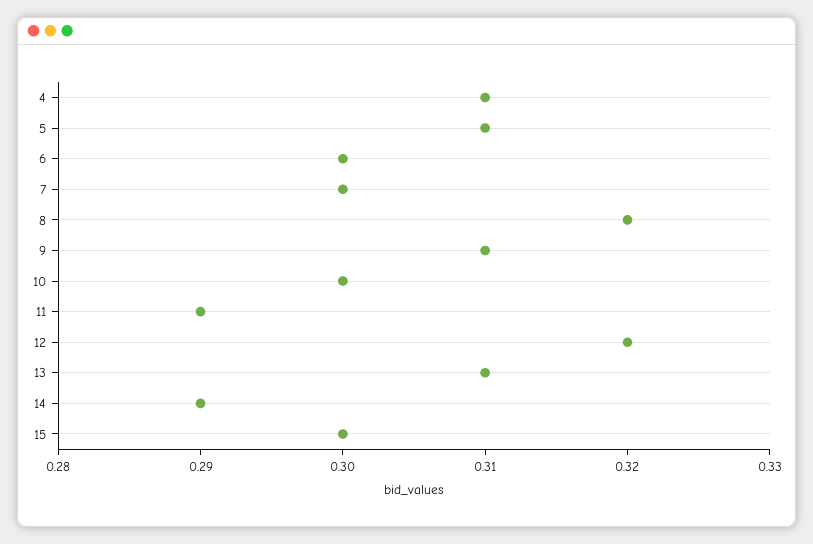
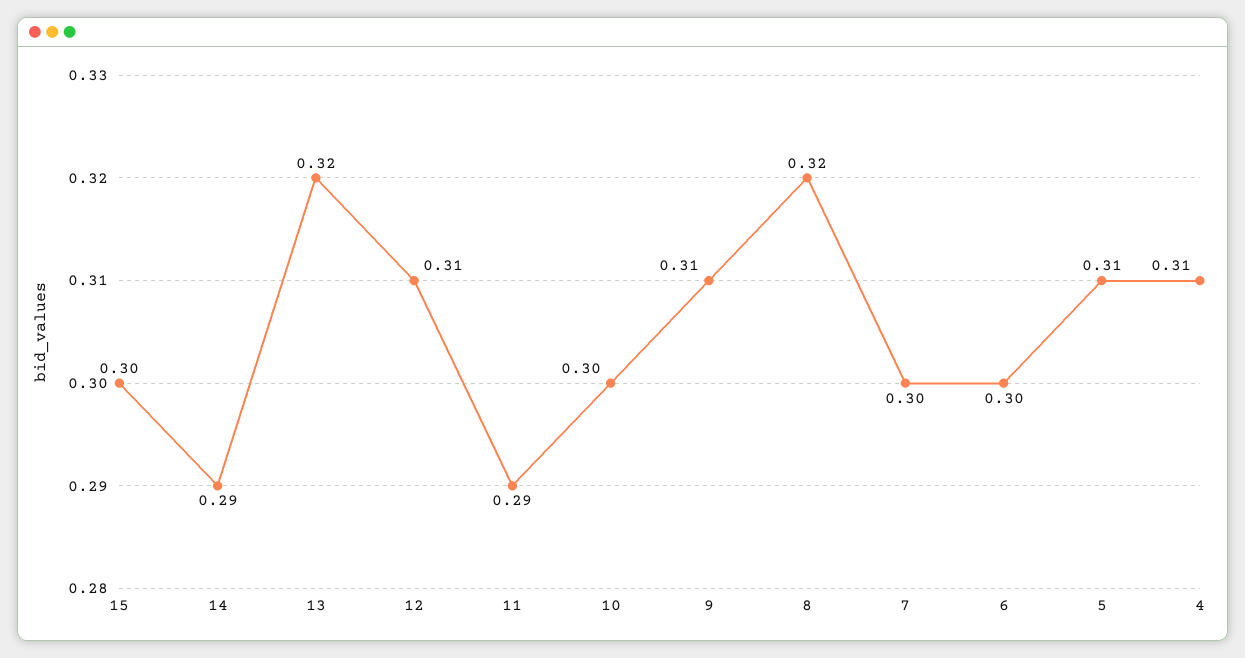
  {
    "4": 0.31,
    "5": 0.31,
    "6": 0.3,
    "7": 0.3,
    "8": 0.32,
    "9": 0.31,
    "10": 0.3,
    "11": 0.29,
-   "12": 0.32,
+   "12": 0.31,
-   "13": 0.31,
+   "13": 0.32,
    "14": 0.29,
    "15": 0.3
  }

